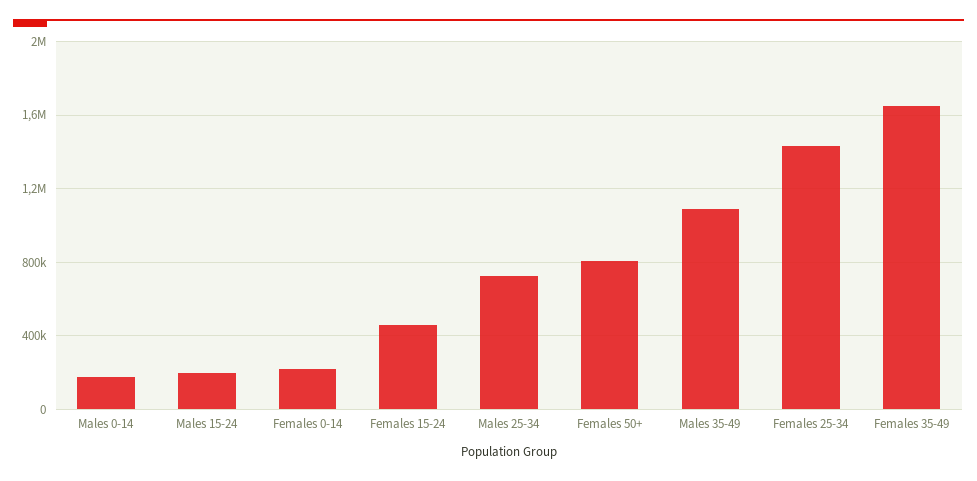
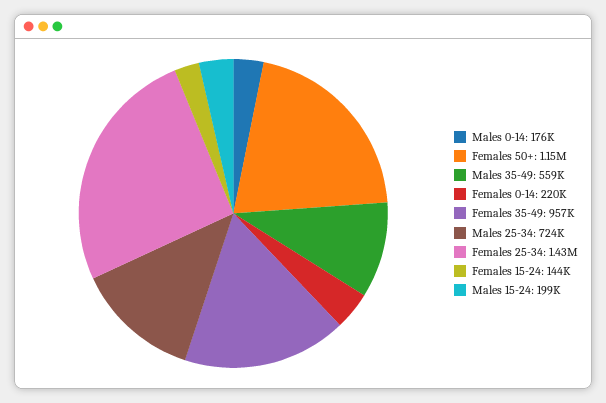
  {
    "Males 0-14": 176000,
    "Males 15-24": 199000,
    "Females 0-14": 220000,
-   "Females 15-24": 450000,
+   "Females 15-24": 144000,
    "Males 25-34": 724000,
-   "Females 50+": 800000,
+   "Females 50+": 1150000,
-   "Males 35-49": 1100000,
+   "Males 35-49": 559000,
    "Females 25-34": 1430000,
-   "Females 35-49": 1650000
+   "Females 35-49": 957000
  }

